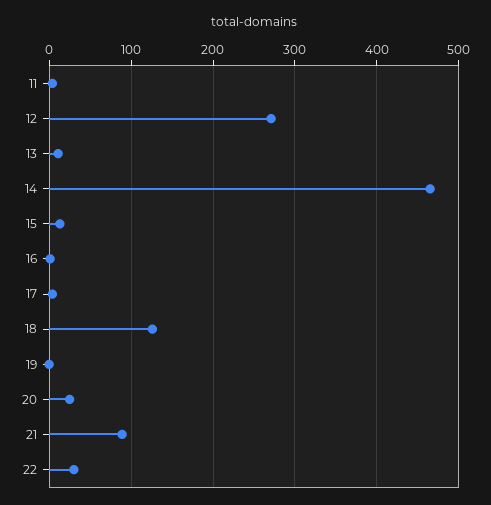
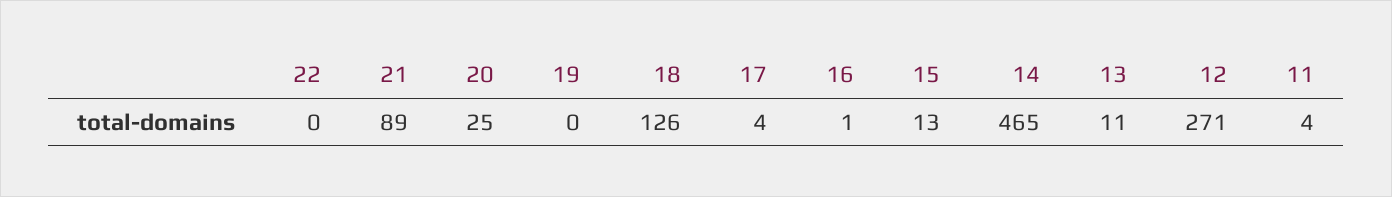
  {
    "11": 4,
    "12": 271,
    "13": 11,
    "14": 465,
    "15": 13,
    "16": 1,
    "17": 4,
    "18": 126,
    "19": 0,
    "20": 25,
    "21": 89,
-   "22": 30
+   "22": 0
  }

